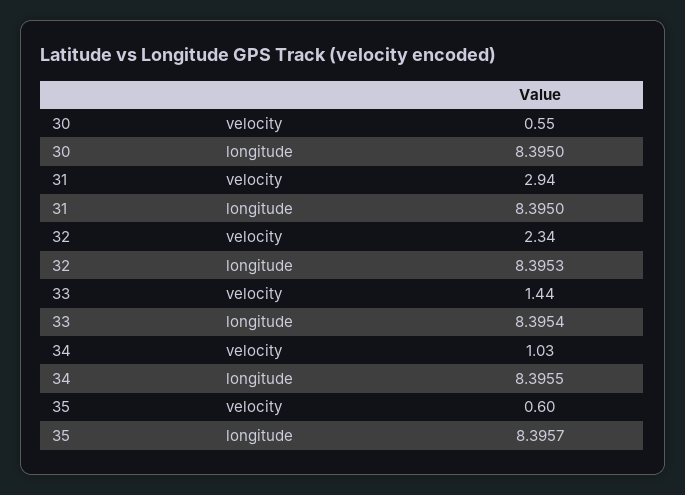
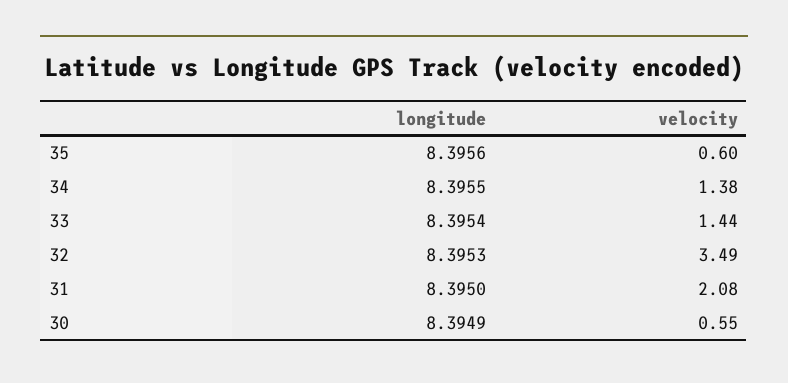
  {
    "30": {
      "velocity": 0.55,
-     "longitude": 8.395
+     "longitude": 8.3949
    },
    "31": {
-     "velocity": 2.94,
+     "velocity": 2.08,
      "longitude": 8.395
    },
    "32": {
-     "velocity": 2.34,
+     "velocity": 3.49,
      "longitude": 8.3953
    },
    "33": {
      "velocity": 1.44,
      "longitude": 8.3954
    },
    "34": {
-     "velocity": 1.03,
+     "velocity": 1.38,
      "longitude": 8.3955
    },
    "35": {
      "velocity": 0.6,
-     "longitude": 8.3957
+     "longitude": 8.3956
    }
  }

